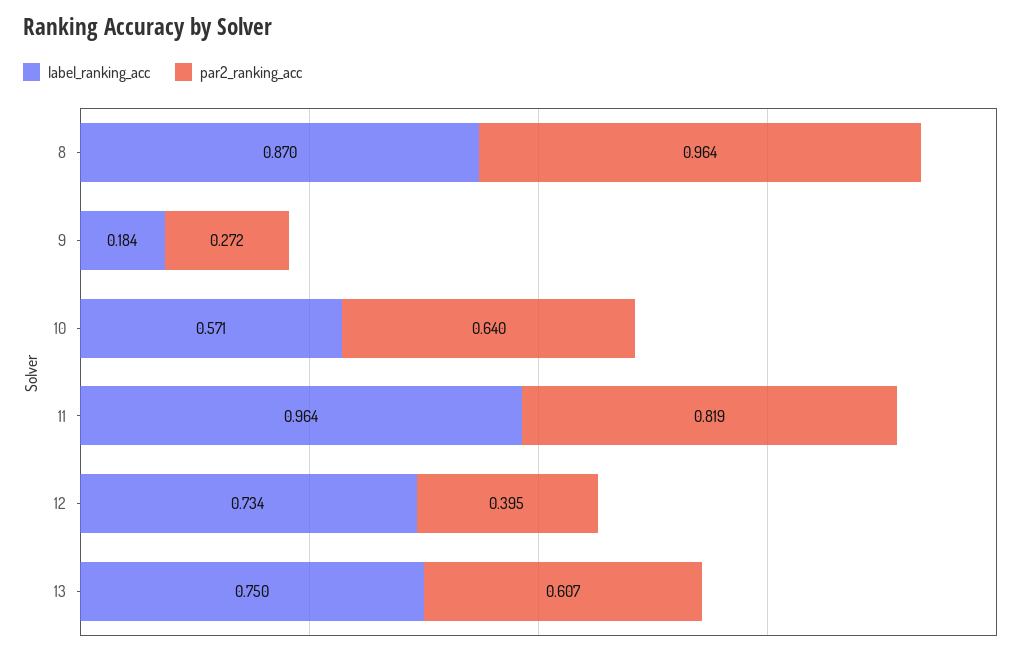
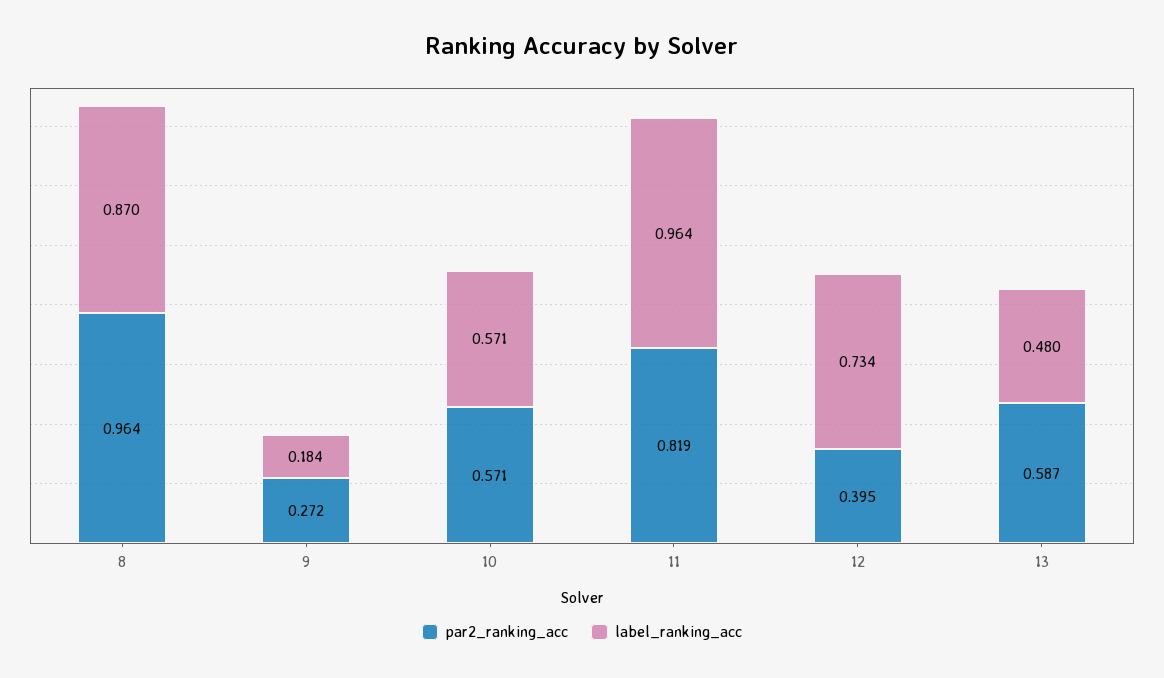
  {
    "label_ranking_acc": {
      "8": 0.87,
      "9": 0.184,
      "10": 0.571,
      "11": 0.964,
      "12": 0.734,
-     "13": 0.75
+     "13": 0.48
    },
    "par2_ranking_acc": {
      "8": 0.964,
      "9": 0.272,
-     "10": 0.64,
+     "10": 0.571,
      "11": 0.819,
      "12": 0.395,
-     "13": 0.607
+     "13": 0.587
    }
  }

